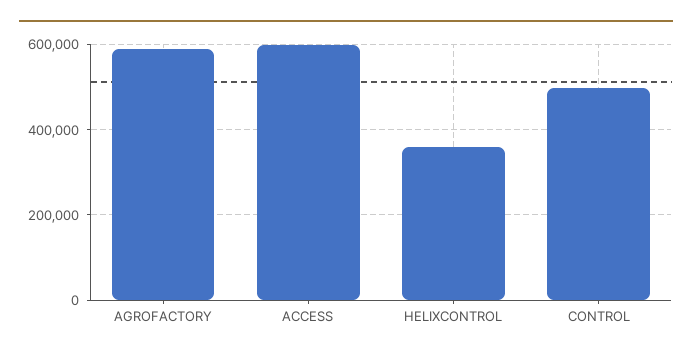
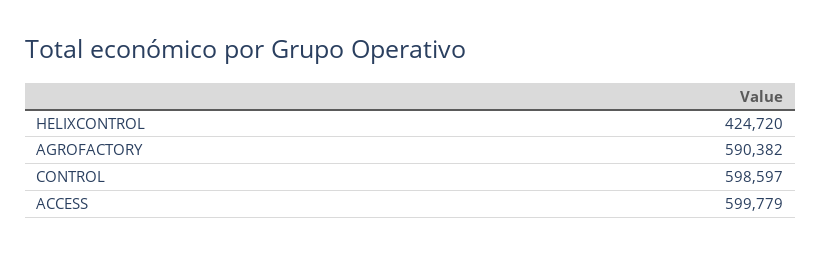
  {
    "AGROFACTORY": 590382,
    "ACCESS": 599779,
-   "HELIXCONTROL": 360000,
+   "HELIXCONTROL": 424720,
-   "CONTROL": 500000
+   "CONTROL": 598597
  }

